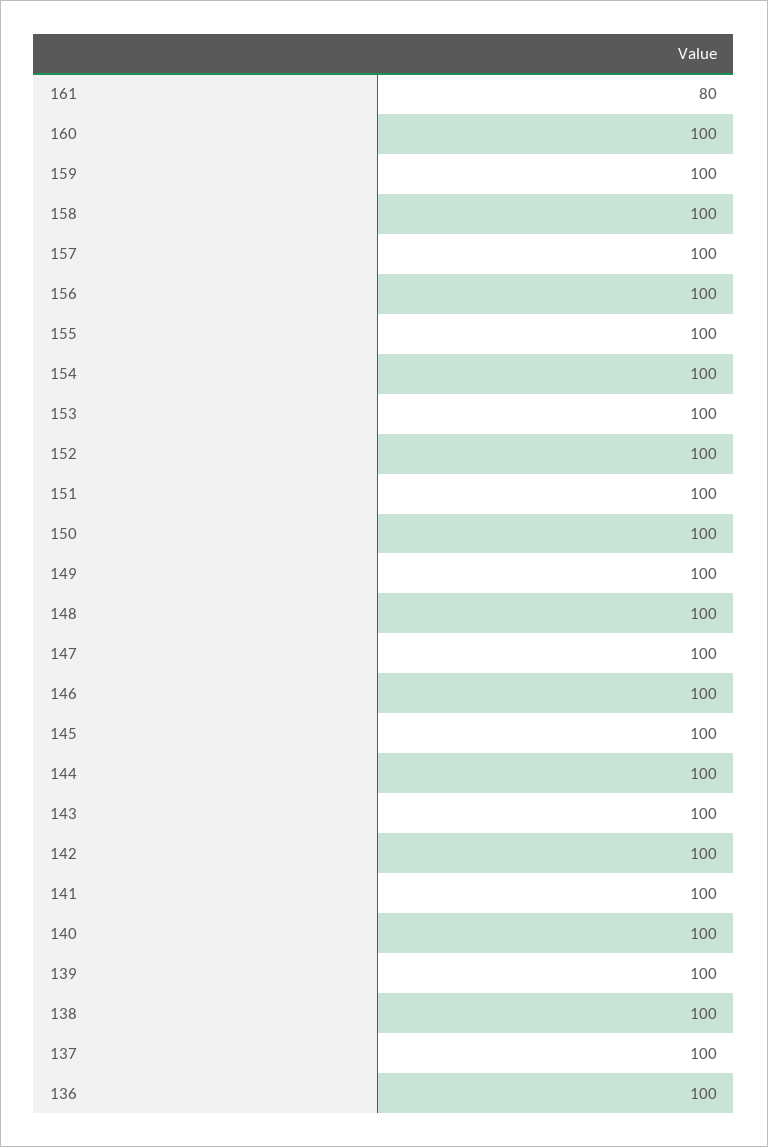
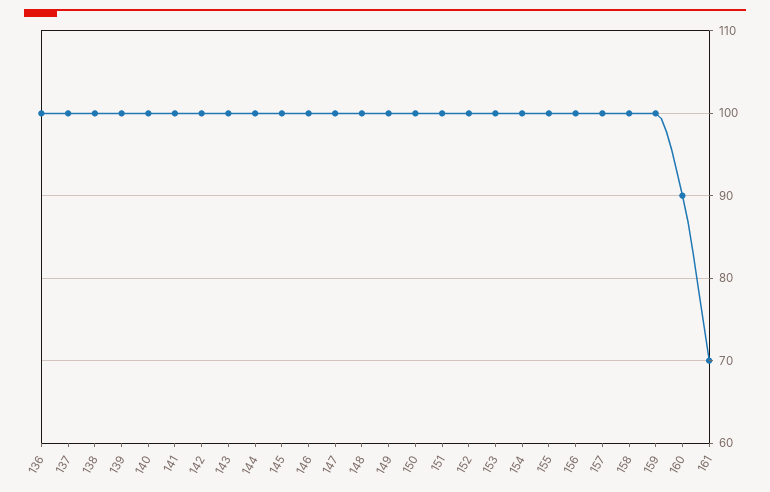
  {
-   "161": 80,
+   "161": 70,
-   "160": 100,
+   "160": 90,
    "159": 100,
    "158": 100,
    "157": 100,
    "156": 100,
    "155": 100,
    "154": 100,
    "153": 100,
    "152": 100,
    "151": 100,
    "150": 100,
    "149": 100,
    "148": 100,
    "147": 100,
    "146": 100,
    "145": 100,
    "144": 100,
    "143": 100,
    "142": 100,
    "141": 100,
    "140": 100,
    "139": 100,
    "138": 100,
    "137": 100,
    "136": 100
  }

